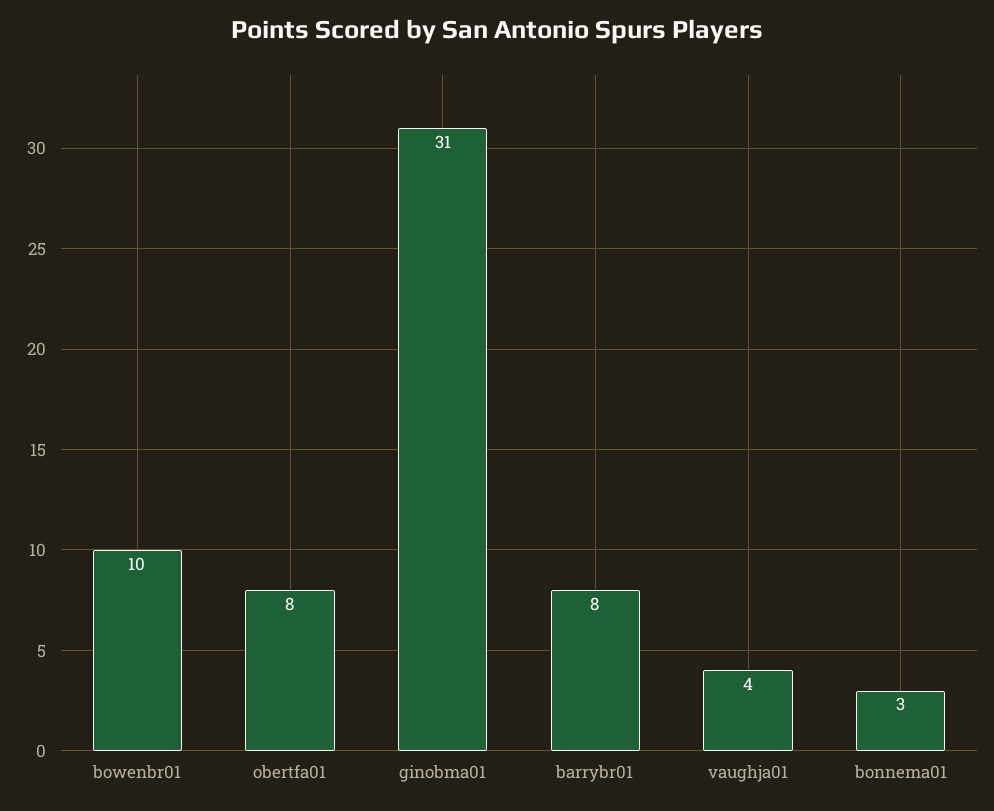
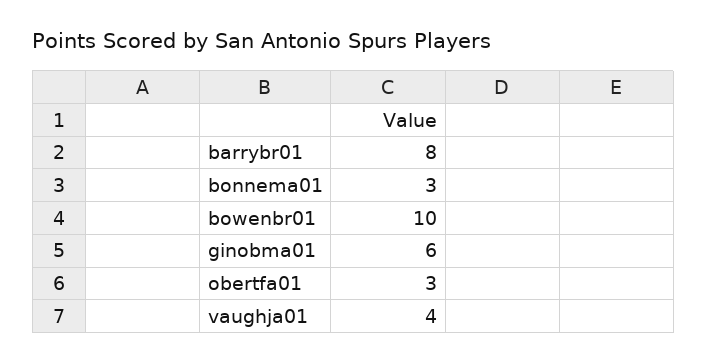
  {
    "bowenbr01": 10,
-   "obertfa01": 8,
+   "obertfa01": 3,
-   "ginobma01": 31,
+   "ginobma01": 6,
    "barrybr01": 8,
    "vaughja01": 4,
    "bonnema01": 3
  }

